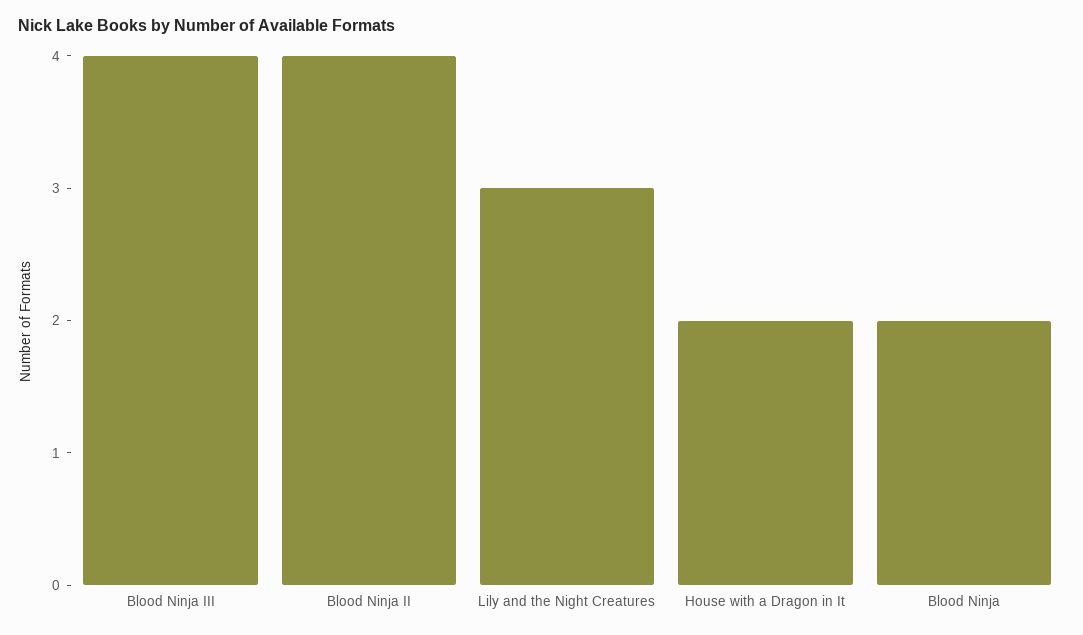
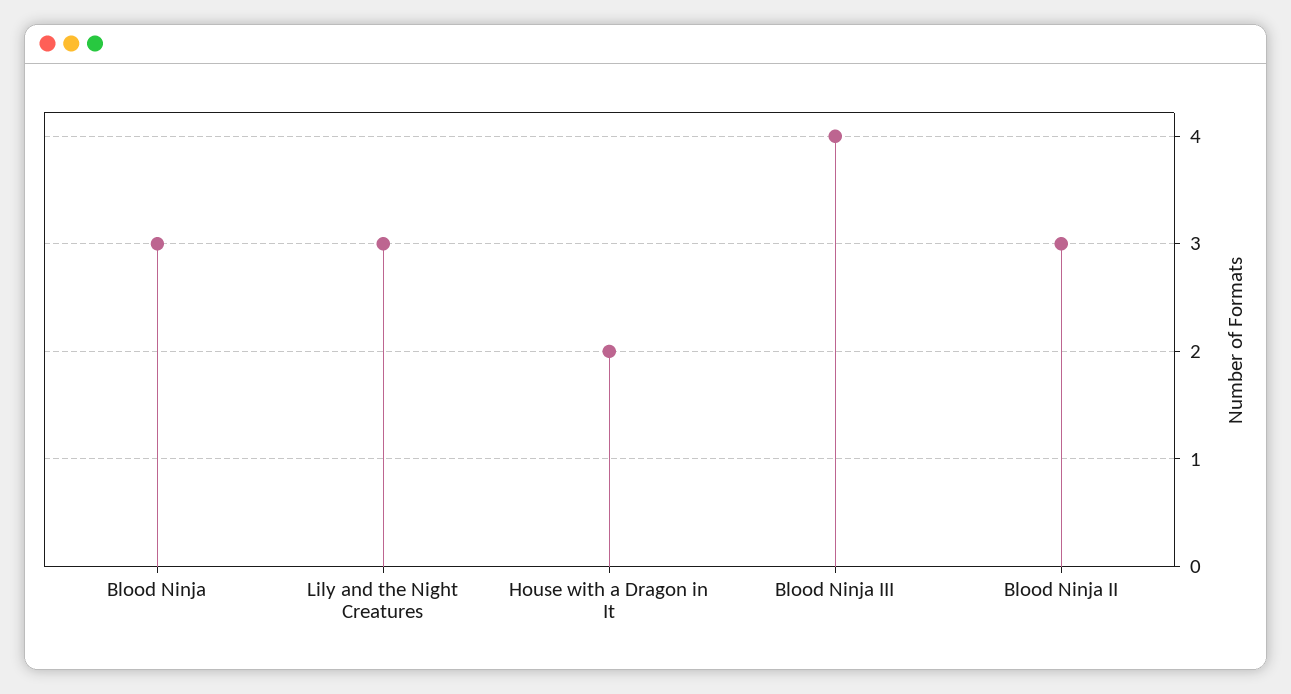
  {
    "Blood Ninja III": 4,
-   "Blood Ninja II": 4,
+   "Blood Ninja II": 3,
    "Lily and the Night Creatures": 3,
    "House with a Dragon in It": 2,
-   "Blood Ninja": 2
+   "Blood Ninja": 3
  }

